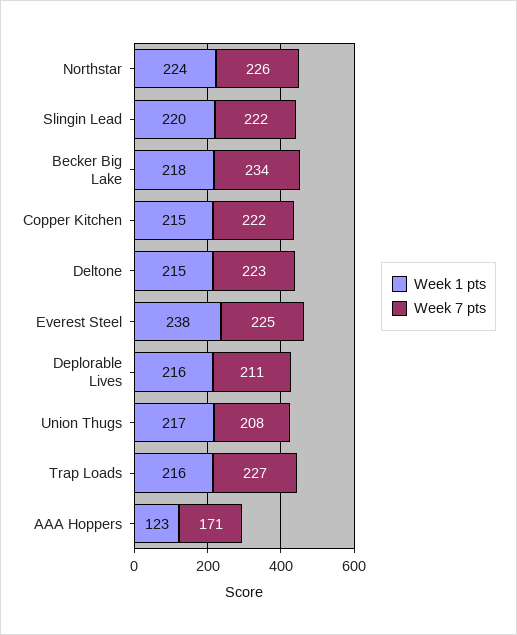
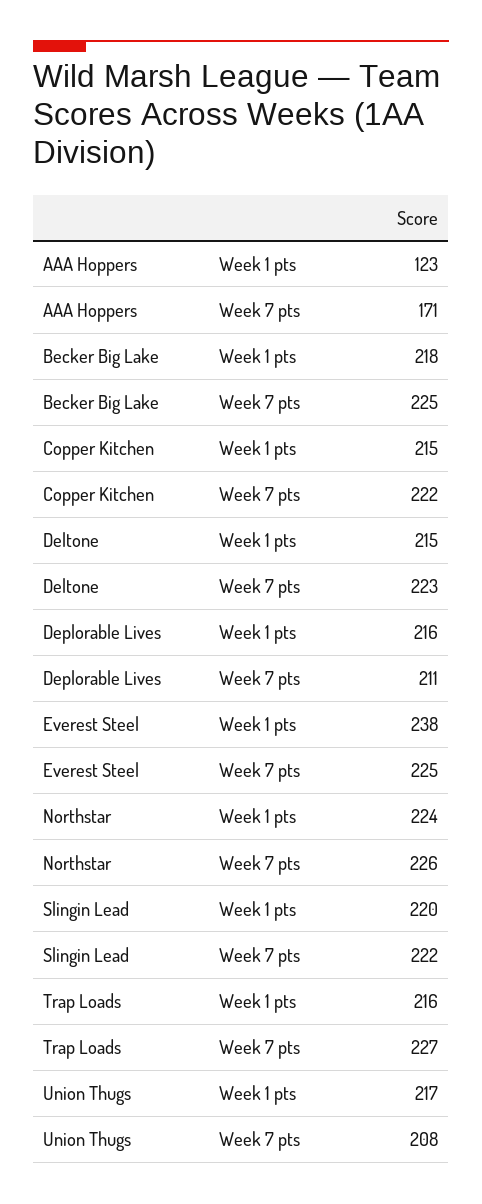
  {
    "Week 1 pts": {
      "Northstar": 224,
      "Slingin Lead": 220,
      "Becker Big Lake": 218,
      "Copper Kitchen": 215,
      "Deltone": 215,
      "Everest Steel": 238,
      "Deplorable Lives": 216,
      "Union Thugs": 217,
      "Trap Loads": 216,
      "AAA Hoppers": 123
    },
    "Week 7 pts": {
      "Northstar": 226,
      "Slingin Lead": 222,
-     "Becker Big Lake": 234,
+     "Becker Big Lake": 225,
      "Copper Kitchen": 222,
      "Deltone": 223,
      "Everest Steel": 225,
      "Deplorable Lives": 211,
      "Union Thugs": 208,
      "Trap Loads": 227,
      "AAA Hoppers": 171
    }
  }

